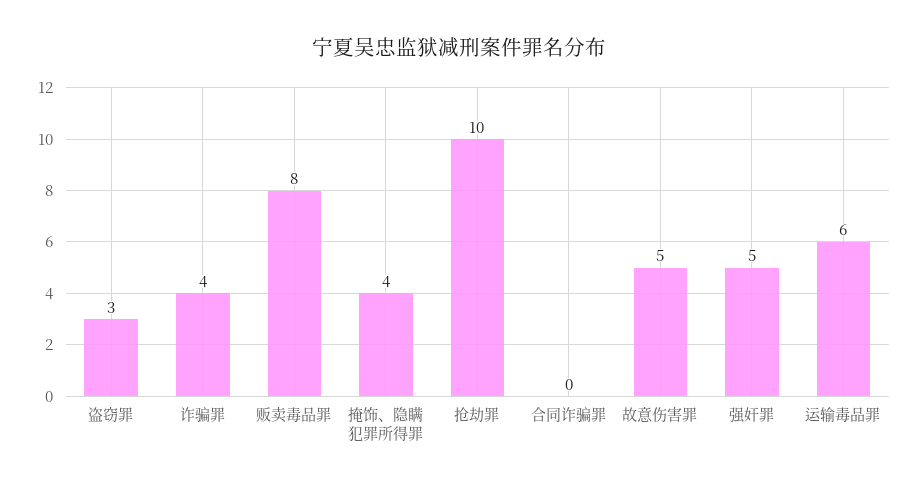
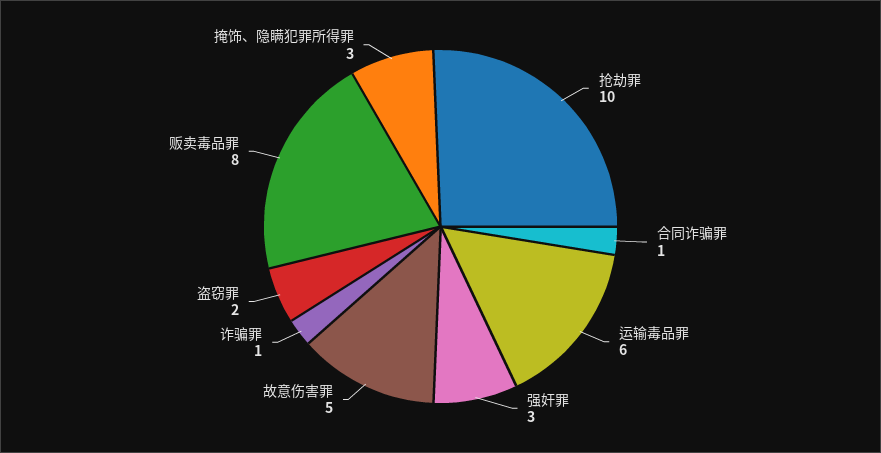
  {
-   "盗窃罪": 3,
+   "盗窃罪": 2,
-   "诈骗罪": 4,
+   "诈骗罪": 1,
    "贩卖毒品罪": 8,
-   "掩饰、隐瞒犯罪所得罪": 4,
+   "掩饰、隐瞒犯罪所得罪": 3,
    "抢劫罪": 10,
-   "合同诈骗罪": 0,
+   "合同诈骗罪": 1,
    "故意伤害罪": 5,
-   "强奸罪": 5,
+   "强奸罪": 3,
    "运输毒品罪": 6
  }

